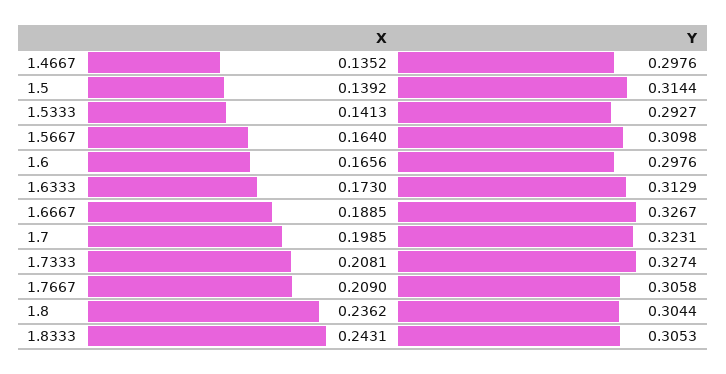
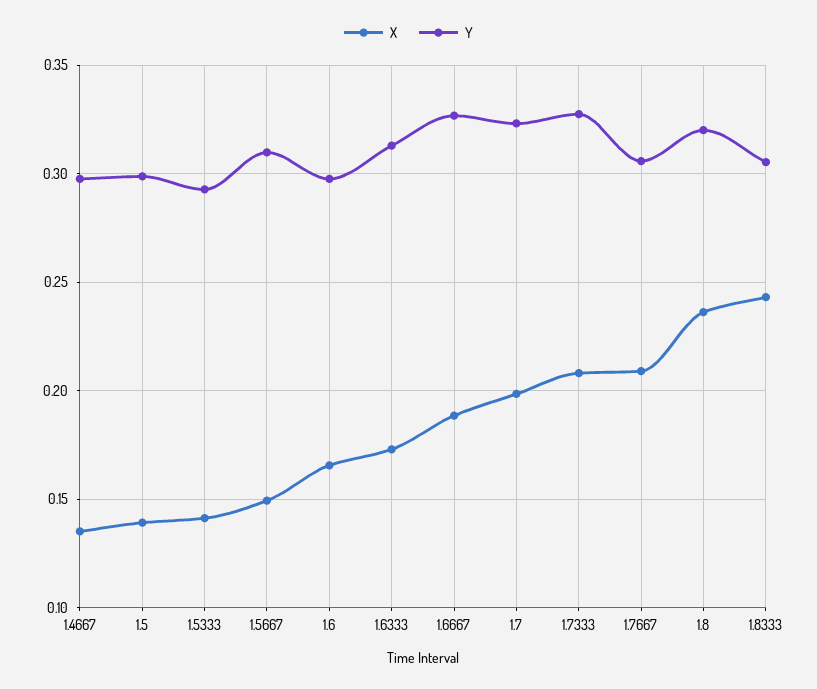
  {
    "X": {
      "1.4667": 0.1352,
      "1.5": 0.1392,
      "1.5333": 0.1413,
-     "1.5667": 0.164,
+     "1.5667": 0.15,
      "1.6": 0.1656,
      "1.6333": 0.173,
      "1.6667": 0.1885,
      "1.7": 0.1985,
      "1.7333": 0.2081,
      "1.7667": 0.209,
      "1.8": 0.2362,
      "1.8333": 0.2431
    },
    "Y": {
      "1.4667": 0.2976,
-     "1.5": 0.3144,
+     "1.5": 0.3,
      "1.5333": 0.2927,
      "1.5667": 0.3098,
      "1.6": 0.2976,
      "1.6333": 0.3129,
      "1.6667": 0.3267,
      "1.7": 0.3231,
      "1.7333": 0.3274,
      "1.7667": 0.3058,
-     "1.8": 0.3044,
+     "1.8": 0.32,
      "1.8333": 0.3053
    }
  }

